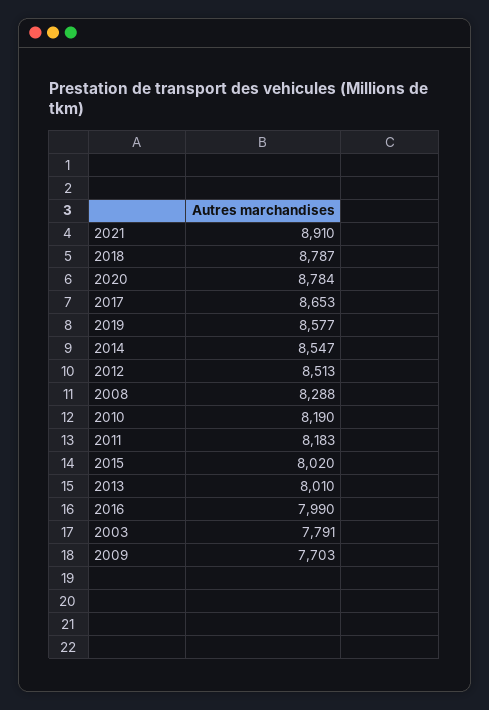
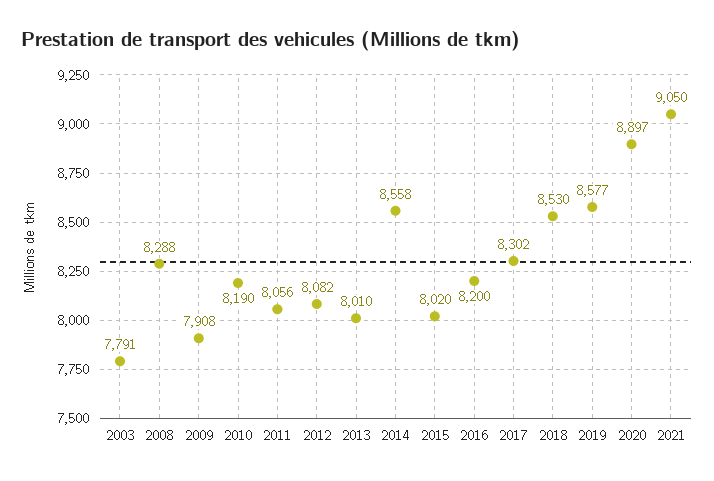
  {
-   "2021": 8910,
+   "2021": 9050,
-   "2018": 8787,
+   "2018": 8530,
-   "2020": 8784,
+   "2020": 8897,
-   "2017": 8653,
+   "2017": 8302,
    "2019": 8577,
-   "2014": 8547,
+   "2014": 8558,
-   "2012": 8513,
+   "2012": 8082,
    "2008": 8288,
    "2010": 8190,
-   "2011": 8183,
+   "2011": 8056,
    "2015": 8020,
    "2013": 8010,
-   "2016": 7990,
+   "2016": 8200,
    "2003": 7791,
-   "2009": 7703
+   "2009": 7908
  }

